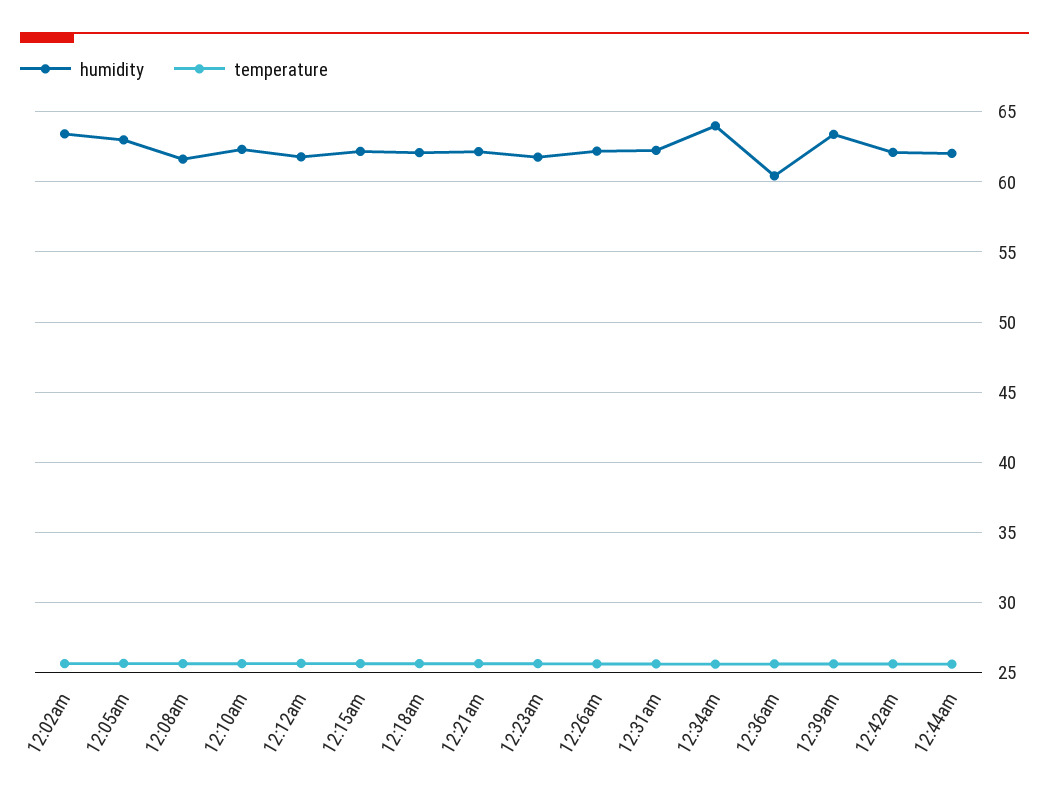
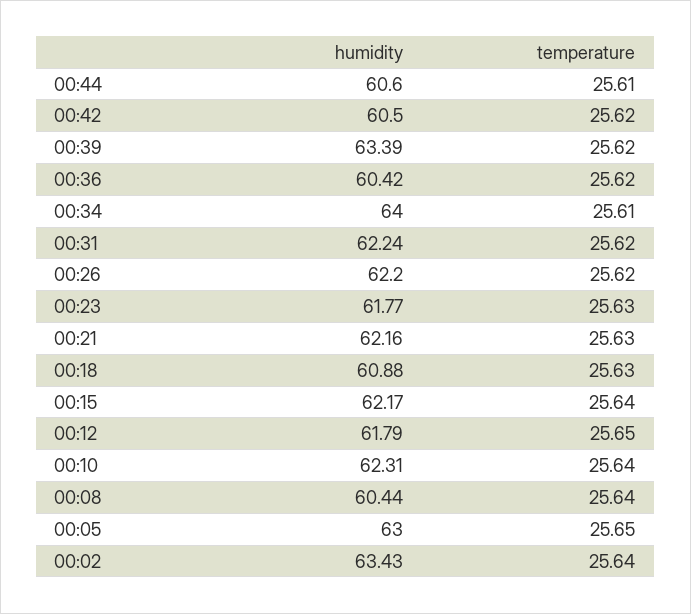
  {
    "humidity": {
      "12:02am": 63.43,
      "12:05am": 63,
-     "12:08am": 61.5,
+     "12:08am": 60.44,
      "12:10am": 62.31,
      "12:12am": 61.79,
      "12:15am": 62.17,
-     "12:18am": 62,
+     "12:18am": 60.88,
      "12:21am": 62.16,
      "12:23am": 61.77,
      "12:26am": 62.2,
      "12:31am": 62.24,
      "12:34am": 64,
      "12:36am": 60.42,
      "12:39am": 63.39,
-     "12:42am": 62,
+     "12:42am": 60.5,
-     "12:44am": 62
+     "12:44am": 60.6
    },
    "temperature": {
      "12:02am": 25.64,
      "12:05am": 25.65,
      "12:08am": 25.64,
      "12:10am": 25.64,
      "12:12am": 25.65,
      "12:15am": 25.64,
      "12:18am": 25.63,
      "12:21am": 25.63,
      "12:23am": 25.63,
      "12:26am": 25.62,
      "12:31am": 25.62,
      "12:34am": 25.61,
      "12:36am": 25.62,
      "12:39am": 25.62,
      "12:42am": 25.62,
      "12:44am": 25.61
    }
  }

